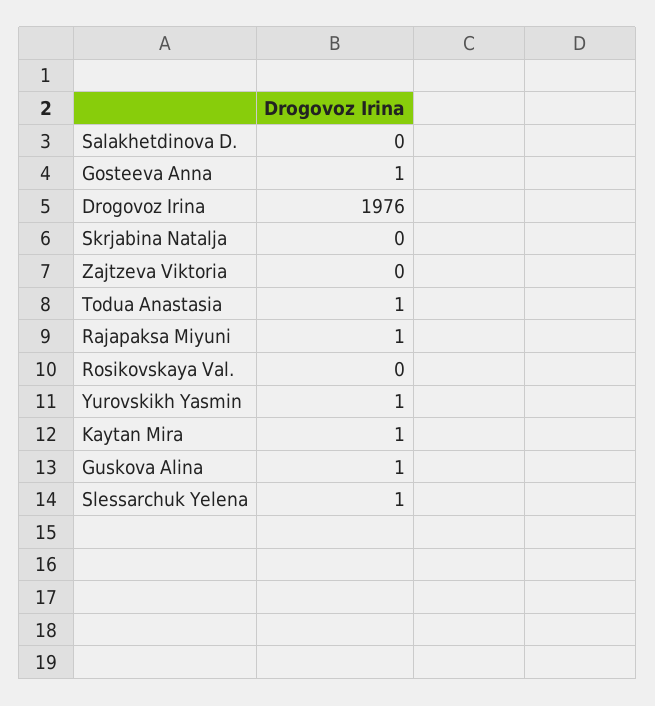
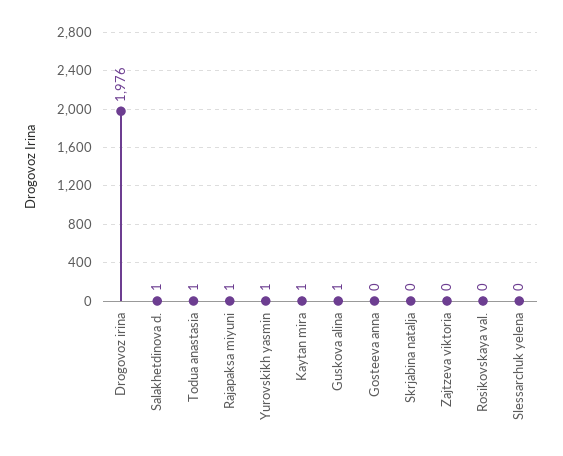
  {
-   "Salakhetdinova D.": 0,
+   "Salakhetdinova D.": 1,
-   "Gosteeva Anna": 1,
+   "Gosteeva Anna": 0,
    "Drogovoz Irina": 1976,
    "Skrjabina Natalja": 0,
    "Zajtzeva Viktoria": 0,
    "Todua Anastasia": 1,
    "Rajapaksa Miyuni": 1,
    "Rosikovskaya Val.": 0,
    "Yurovskikh Yasmin": 1,
    "Kaytan Mira": 1,
    "Guskova Alina": 1,
-   "Slessarchuk Yelena": 1
+   "Slessarchuk Yelena": 0
  }

